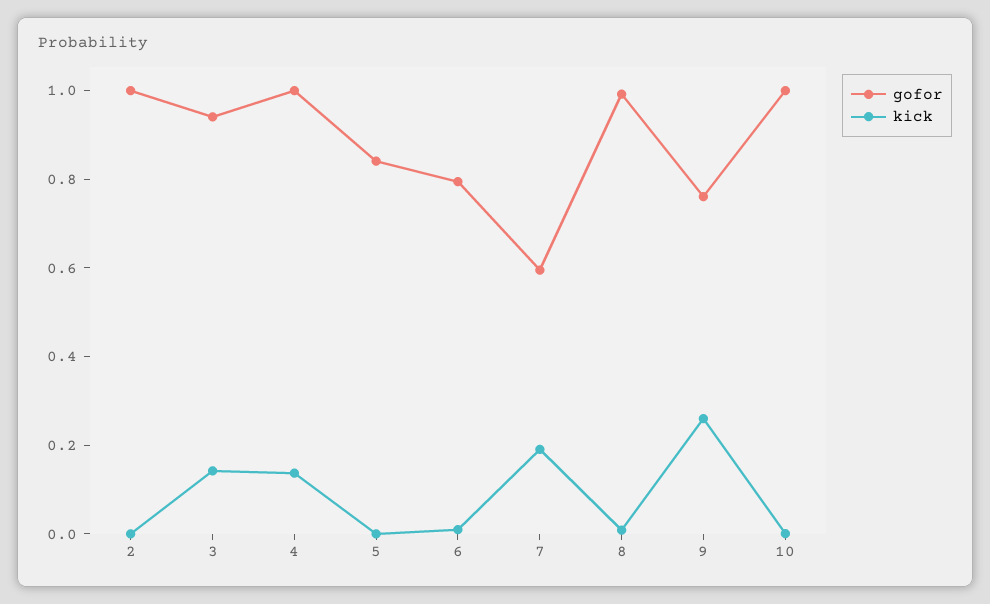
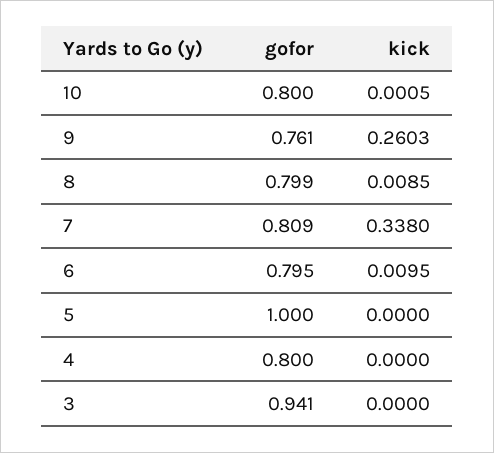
  {
    "gofor": {
-     "2": 1,
      "3": 0.941,
-     "4": 1,
+     "4": 0.8,
-     "5": 0.85,
+     "5": 1,
      "6": 0.795,
-     "7": 0.6,
+     "7": 0.809,
-     "8": 1,
+     "8": 0.799,
      "9": 0.761,
-     "10": 1
+     "10": 0.8
    },
    "kick": {
-     "2": 0,
-     "3": 0.15,
+     "3": 0,
-     "4": 0.15,
+     "4": 0,
      "5": 0,
      "6": 0.0095,
-     "7": 0.2,
+     "7": 0.338,
      "8": 0.0085,
      "9": 0.2603,
      "10": 0.0005
    }
  }

